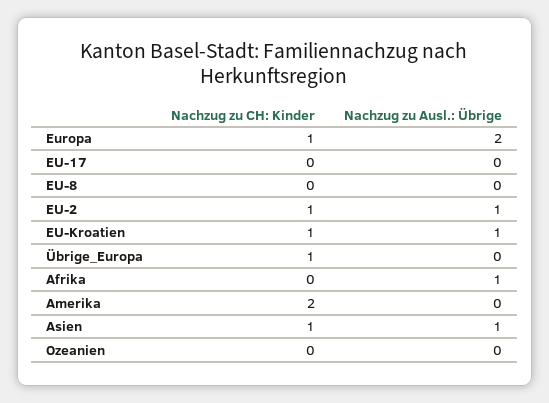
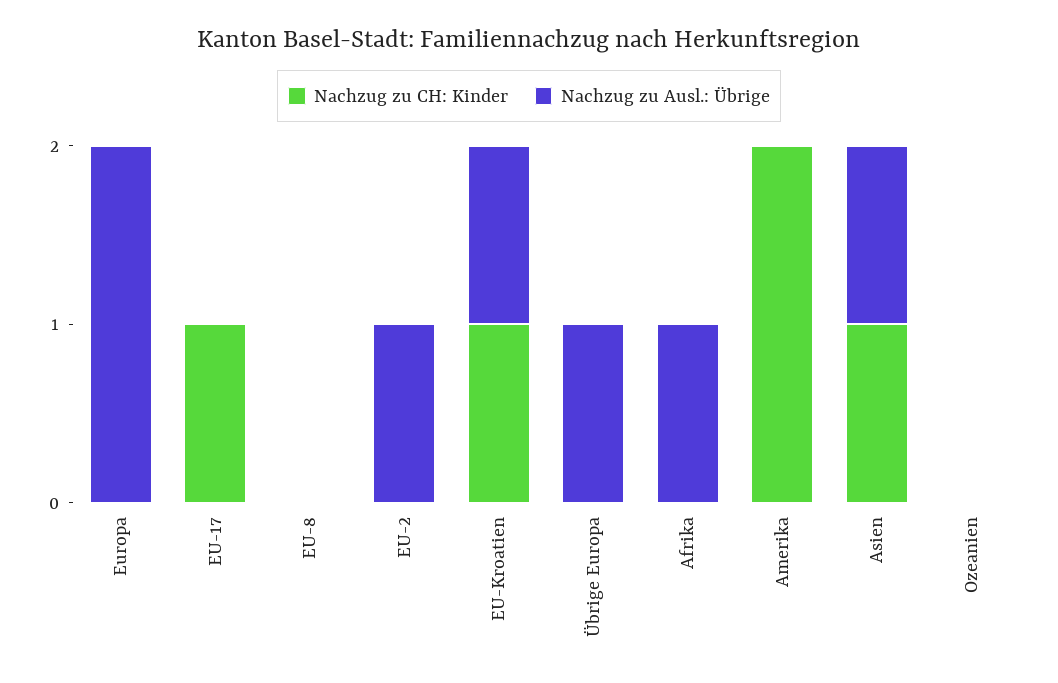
  {
    "Nachzug zu CH: Kinder": {
-     "Europa": 1,
+     "Europa": 0,
-     "EU-17": 0,
+     "EU-17": 1,
      "EU-8": 0,
-     "EU-2": 1,
+     "EU-2": 0,
      "EU-Kroatien": 1,
-     "Übrige_Europa": 1,
+     "Übrige_Europa": 0,
      "Afrika": 0,
      "Amerika": 2,
      "Asien": 1,
      "Ozeanien": 0
    },
    "Nachzug zu Ausl.: Übrige": {
      "Europa": 2,
      "EU-17": 0,
      "EU-8": 0,
      "EU-2": 1,
      "EU-Kroatien": 1,
-     "Übrige_Europa": 0,
+     "Übrige_Europa": 1,
      "Afrika": 1,
      "Amerika": 0,
      "Asien": 1,
      "Ozeanien": 0
    }
  }

